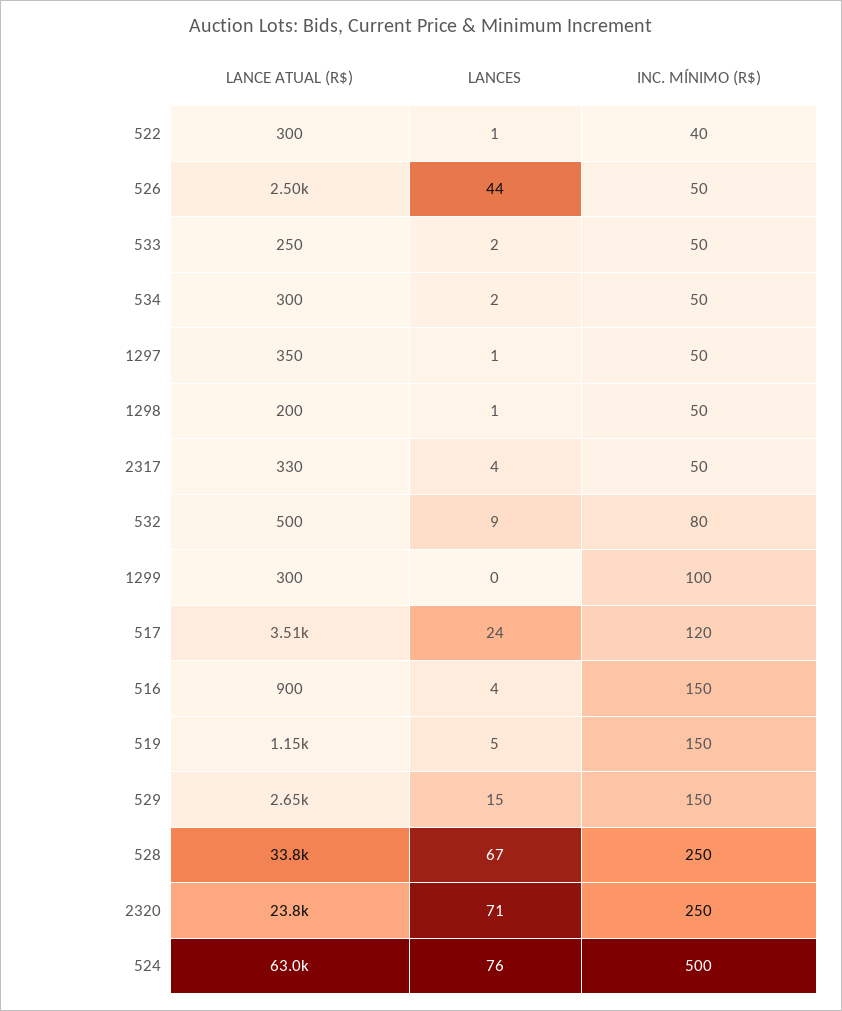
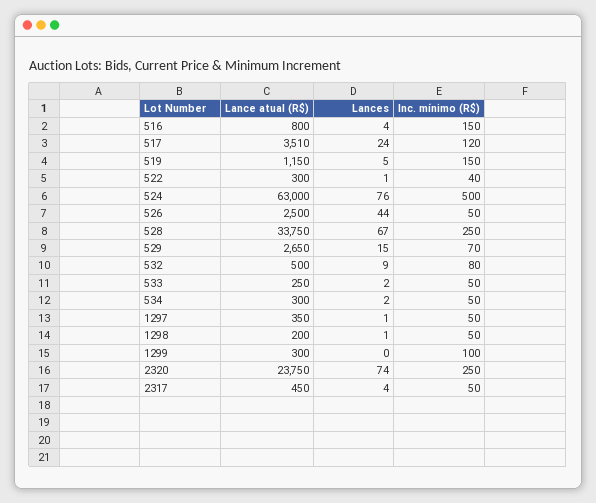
  {
    "LANCE ATUAL (R$)": {
      "522": 300,
      "526": 2500,
      "533": 250,
      "534": 300,
      "1297": 350,
      "1298": 200,
-     "2317": 330,
+     "2317": 450,
      "532": 500,
      "1299": 300,
      "517": 3510,
-     "516": 900,
+     "516": 800,
      "519": 1150,
      "529": 2650,
      "528": 33750,
      "2320": 23750,
      "524": 63000
    },
    "LANCES": {
      "522": 1,
      "526": 44,
      "533": 2,
      "534": 2,
      "1297": 1,
      "1298": 1,
      "2317": 4,
      "532": 9,
      "1299": 0,
      "517": 24,
      "516": 4,
      "519": 5,
      "529": 15,
      "528": 67,
-     "2320": 71,
+     "2320": 74,
      "524": 76
    },
    "INC. MÍNIMO (R$)": {
      "522": 40,
      "526": 50,
      "533": 50,
      "534": 50,
      "1297": 50,
      "1298": 50,
      "2317": 50,
      "532": 80,
      "1299": 100,
      "517": 120,
      "516": 150,
      "519": 150,
-     "529": 150,
+     "529": 70,
      "528": 250,
      "2320": 250,
      "524": 500
    }
  }

